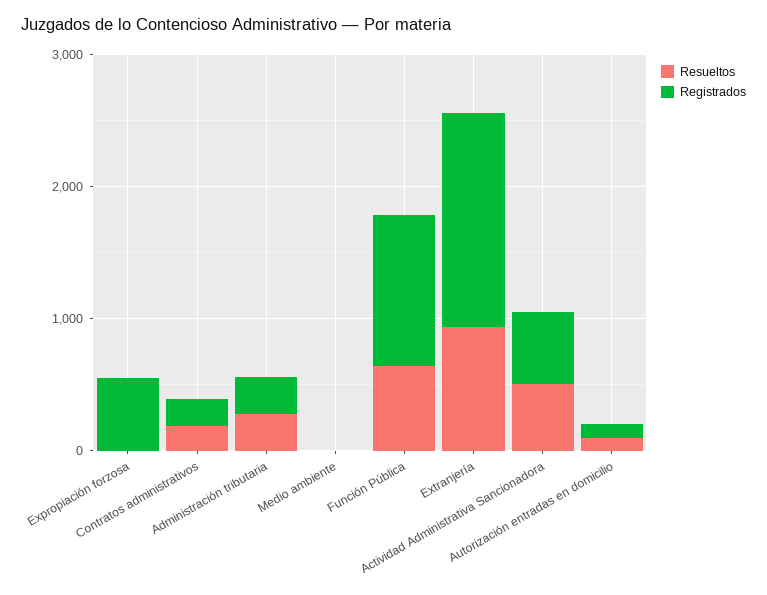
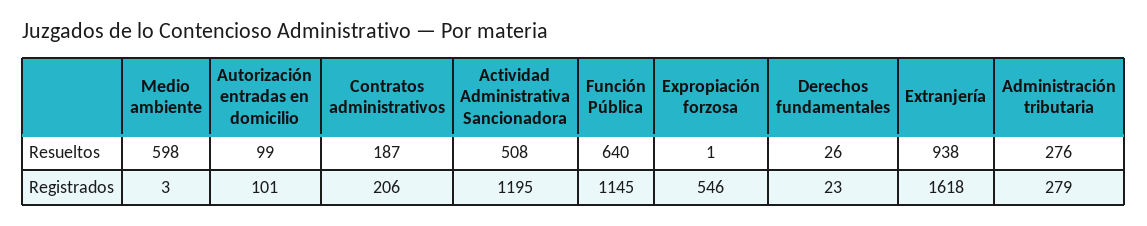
  {
    "Resueltos": {
      "Expropiación forzosa": 1,
      "Contratos administrativos": 187,
      "Administración tributaria": 276,
-     "Medio ambiente": 0,
+     "Medio ambiente": 598,
      "Función Pública": 640,
      "Extranjería": 938,
      "Actividad Administrativa Sancionadora": 508,
-     "Autorización entradas en domicilio": 99
+     "Autorización entradas en domicilio": 99,
+     "Derechos fundamentales": 26
    },
    "Registrados": {
      "Expropiación forzosa": 546,
      "Contratos administrativos": 206,
      "Administración tributaria": 279,
      "Medio ambiente": 3,
      "Función Pública": 1145,
      "Extranjería": 1618,
-     "Actividad Administrativa Sancionadora": 600,
+     "Actividad Administrativa Sancionadora": 1195,
-     "Autorización entradas en domicilio": 101
+     "Autorización entradas en domicilio": 101,
+     "Derechos fundamentales": 23
    }
  }

